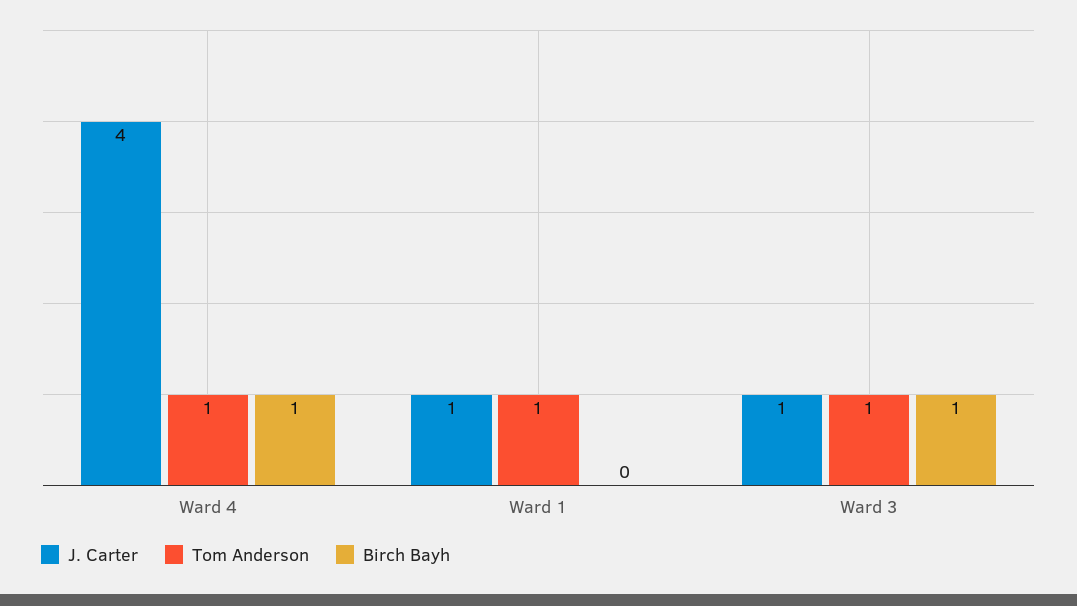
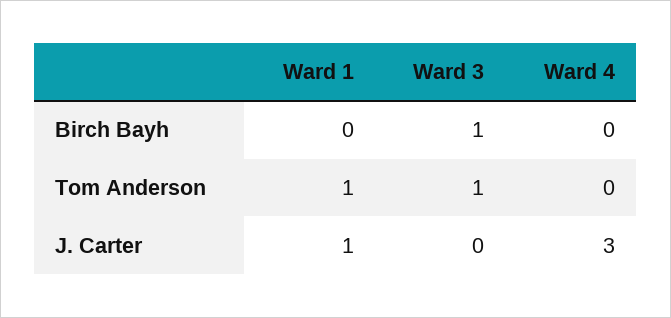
  {
    "J. Carter": {
-     "Ward 4": 4,
+     "Ward 4": 3,
      "Ward 1": 1,
-     "Ward 3": 1
+     "Ward 3": 0
    },
    "Tom Anderson": {
-     "Ward 4": 1,
+     "Ward 4": 0,
      "Ward 1": 1,
      "Ward 3": 1
    },
    "Birch Bayh": {
-     "Ward 4": 1,
+     "Ward 4": 0,
      "Ward 1": 0,
      "Ward 3": 1
    }
  }

